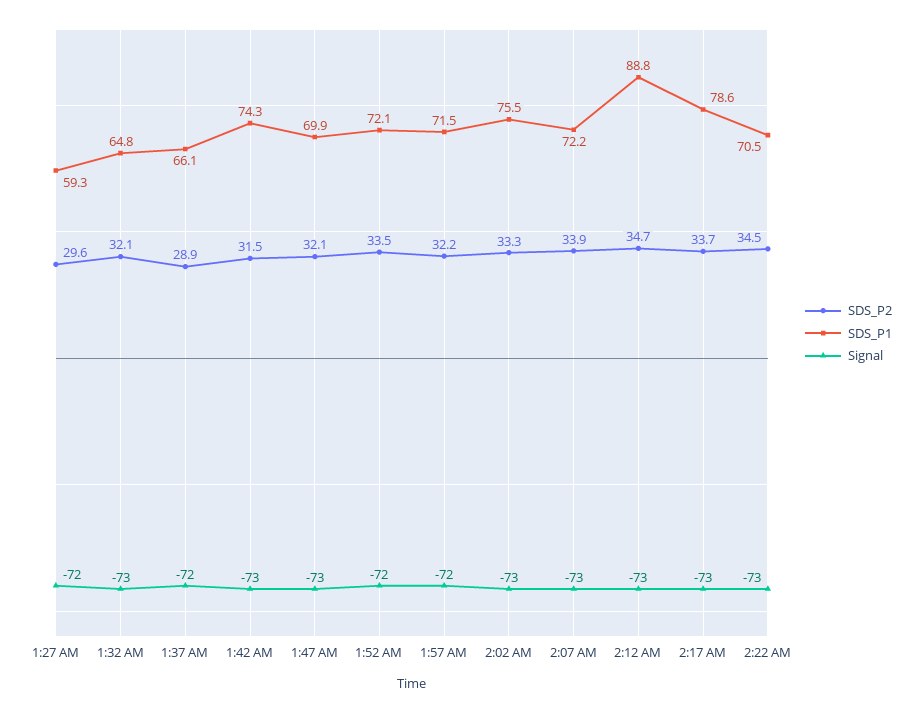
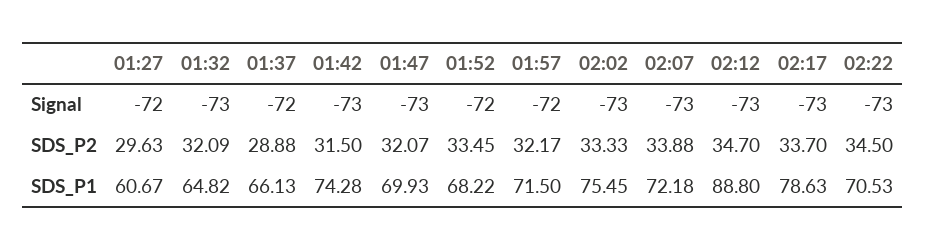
  {
    "SDS_P2": {
      "1:27 AM": 29.63,
      "1:32 AM": 32.09,
      "1:37 AM": 28.88,
      "1:42 AM": 31.5,
      "1:47 AM": 32.07,
      "1:52 AM": 33.45,
      "1:57 AM": 32.17,
      "2:02 AM": 33.33,
      "2:07 AM": 33.88,
      "2:12 AM": 34.7,
      "2:17 AM": 33.7,
      "2:22 AM": 34.5
    },
    "SDS_P1": {
-     "1:27 AM": 59.3,
+     "1:27 AM": 60.67,
      "1:32 AM": 64.82,
      "1:37 AM": 66.13,
      "1:42 AM": 74.28,
      "1:47 AM": 69.93,
-     "1:52 AM": 72.1,
+     "1:52 AM": 68.22,
      "1:57 AM": 71.5,
      "2:02 AM": 75.45,
      "2:07 AM": 72.18,
      "2:12 AM": 88.8,
      "2:17 AM": 78.63,
      "2:22 AM": 70.53
    },
    "Signal": {
      "1:27 AM": -72,
      "1:32 AM": -73,
      "1:37 AM": -72,
      "1:42 AM": -73,
      "1:47 AM": -73,
      "1:52 AM": -72,
      "1:57 AM": -72,
      "2:02 AM": -73,
      "2:07 AM": -73,
      "2:12 AM": -73,
      "2:17 AM": -73,
      "2:22 AM": -73
    }
  }

